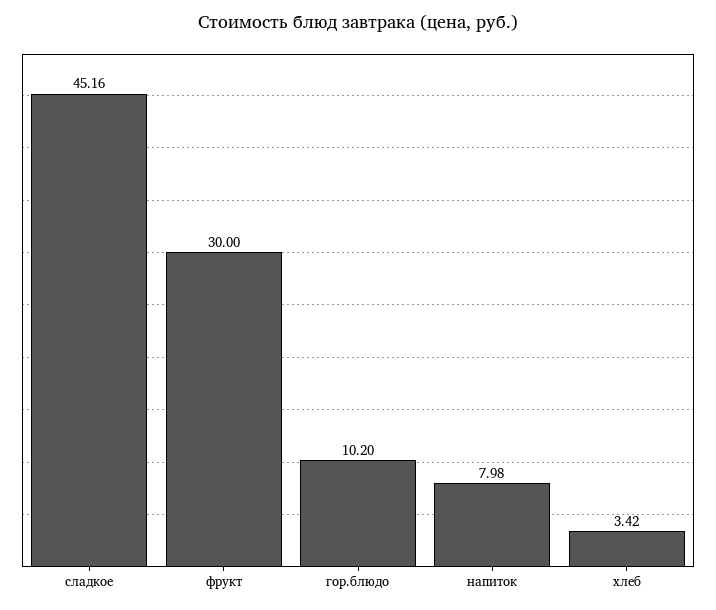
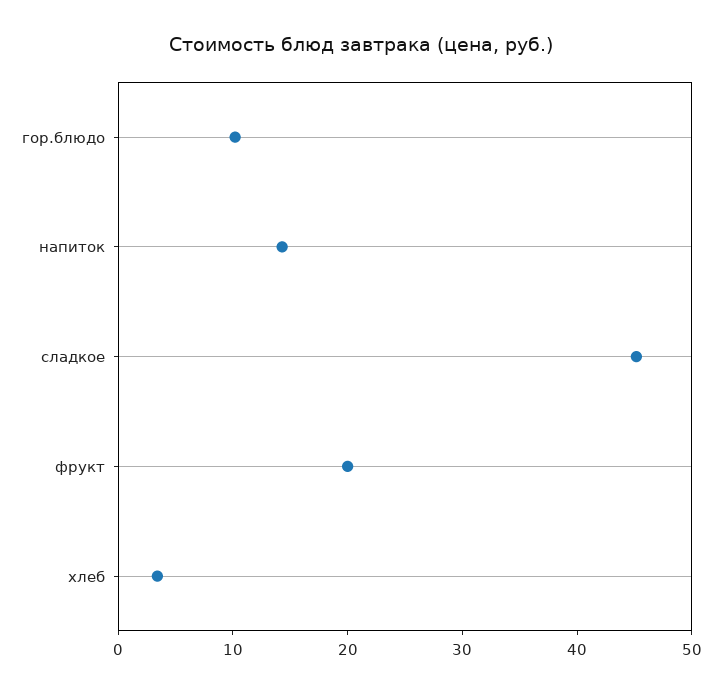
  {
    "сладкое": 45.16,
-   "фрукт": 30,
+   "фрукт": 20,
    "гор.блюдо": 10.2,
-   "напиток": 7.98,
+   "напиток": 14,
    "хлеб": 3.42
  }

